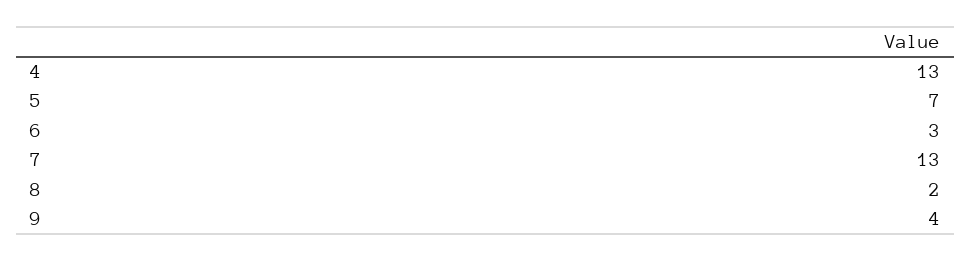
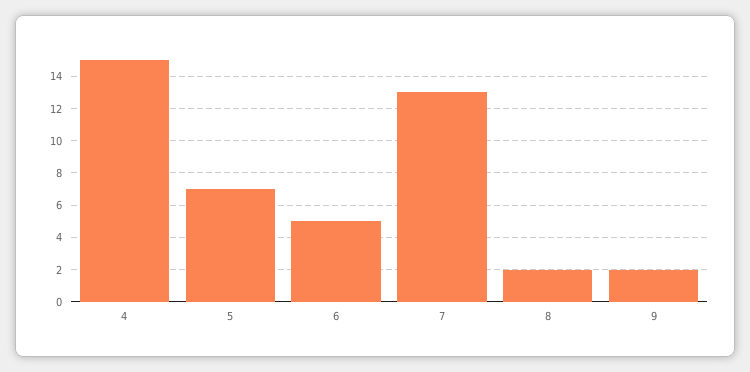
  {
-   "4": 13,
+   "4": 15,
    "5": 7,
-   "6": 3,
+   "6": 5,
    "7": 13,
    "8": 2,
-   "9": 4
+   "9": 2
  }

